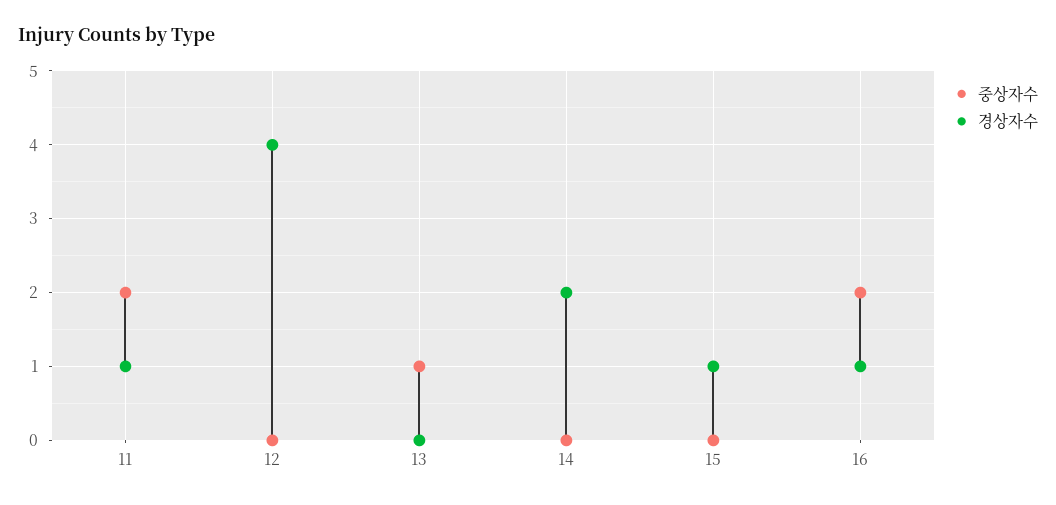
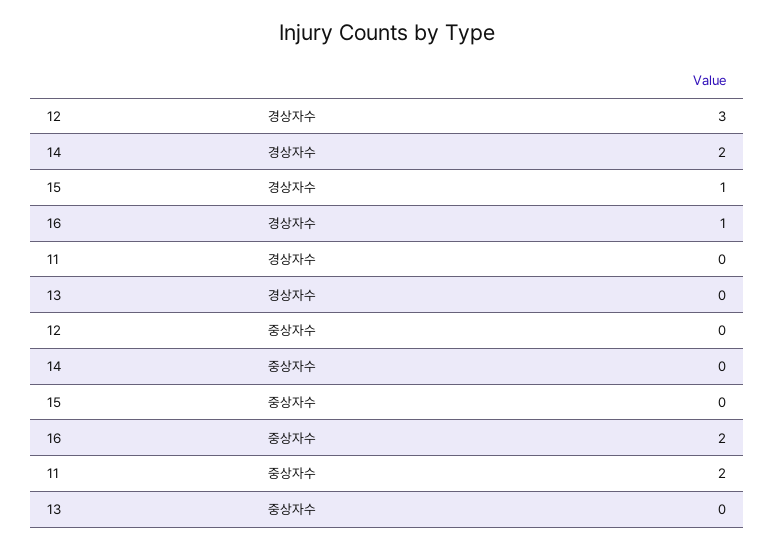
  {
    "중상자수": {
      "11": 2,
      "12": 0,
-     "13": 1,
+     "13": 0,
      "14": 0,
      "15": 0,
      "16": 2
    },
    "경상자수": {
-     "11": 1,
+     "11": 0,
-     "12": 4,
+     "12": 3,
      "13": 0,
      "14": 2,
      "15": 1,
      "16": 1
    }
  }

